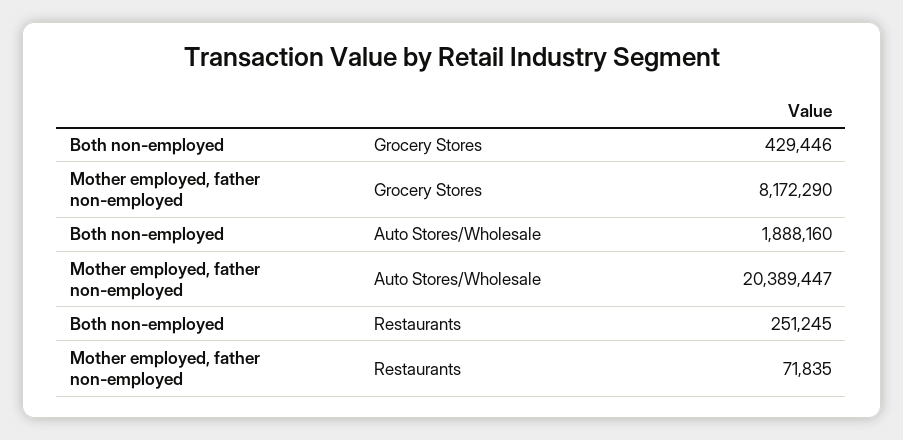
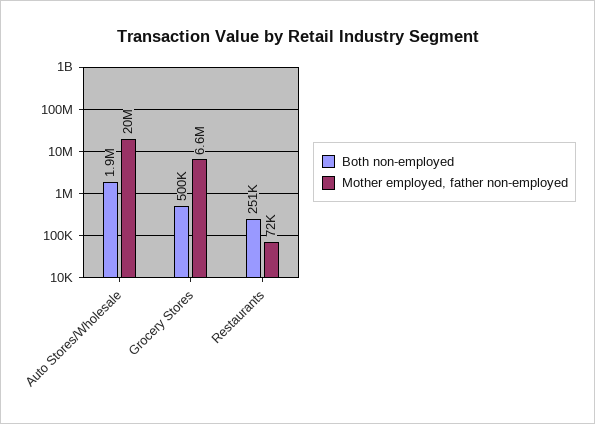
  {
    "Both non-employed": {
-     "Grocery Stores": 429446,
+     "Grocery Stores": 500000,
      "Auto Stores/Wholesale": 1888160,
      "Restaurants": 251245
    },
    "Mother employed, father non-employed": {
-     "Grocery Stores": 8172290,
+     "Grocery Stores": 6600000,
      "Auto Stores/Wholesale": 20389447,
      "Restaurants": 71835
    }
  }

